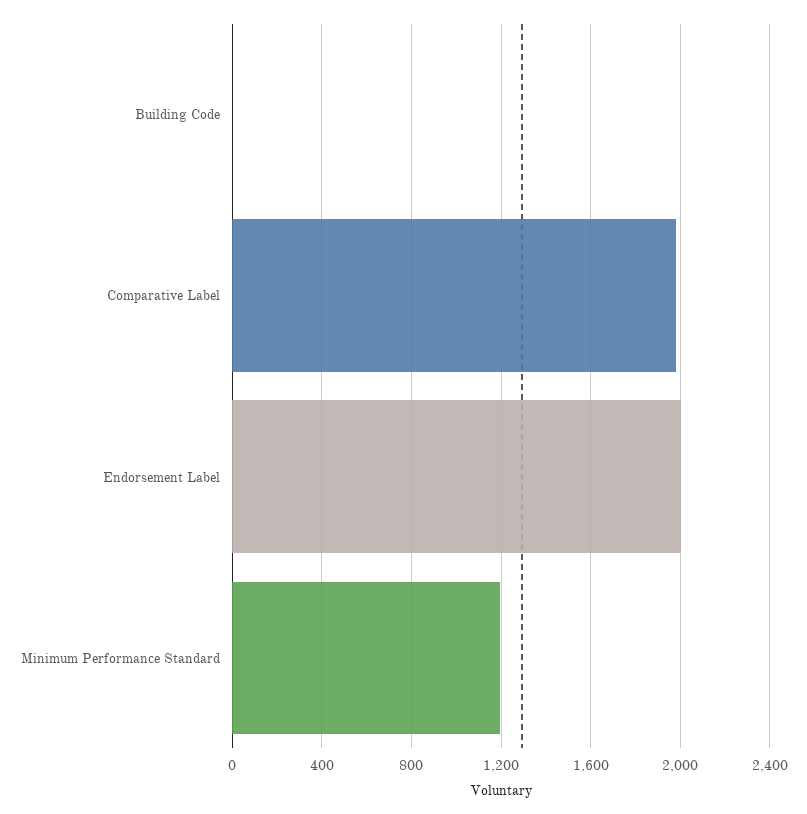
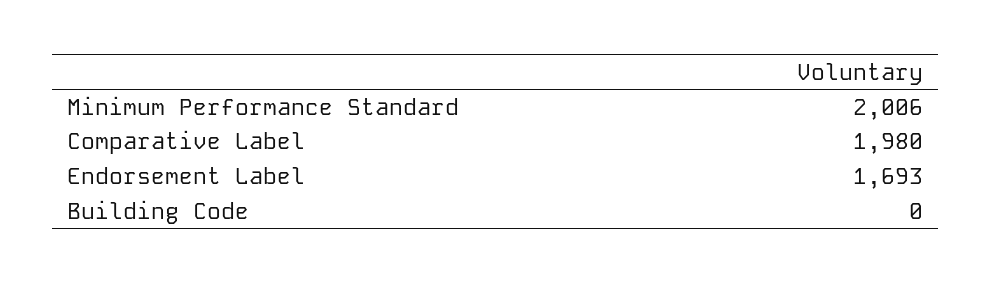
  {
    "Building Code": 0,
    "Comparative Label": 1980,
-   "Endorsement Label": 2000,
+   "Endorsement Label": 1693,
-   "Minimum Performance Standard": 1200
+   "Minimum Performance Standard": 2006
  }

